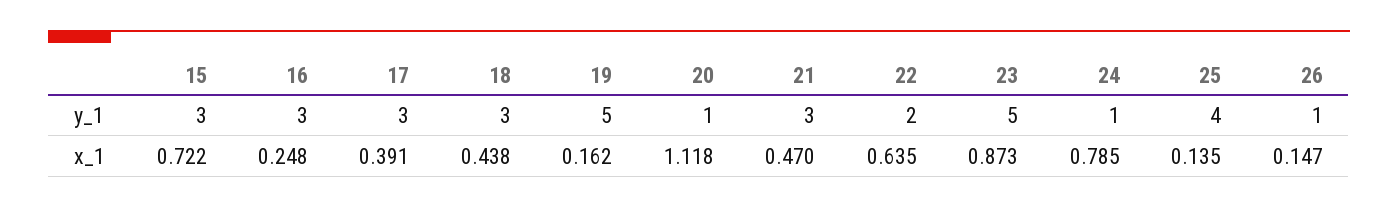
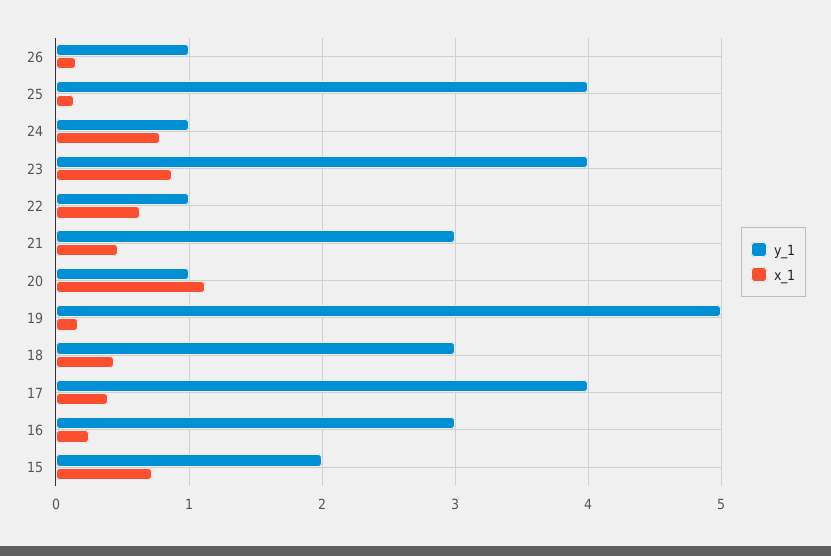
  {
    "y_1": {
-     "15": 3,
+     "15": 2,
      "16": 3,
-     "17": 3,
+     "17": 4,
      "18": 3,
      "19": 5,
      "20": 1,
      "21": 3,
-     "22": 2,
+     "22": 1,
-     "23": 5,
+     "23": 4,
      "24": 1,
      "25": 4,
      "26": 1
    },
    "x_1": {
      "15": 0.722,
      "16": 0.248,
      "17": 0.391,
      "18": 0.438,
      "19": 0.162,
      "20": 1.118,
      "21": 0.47,
      "22": 0.635,
      "23": 0.873,
      "24": 0.785,
      "25": 0.135,
      "26": 0.147
    }
  }

